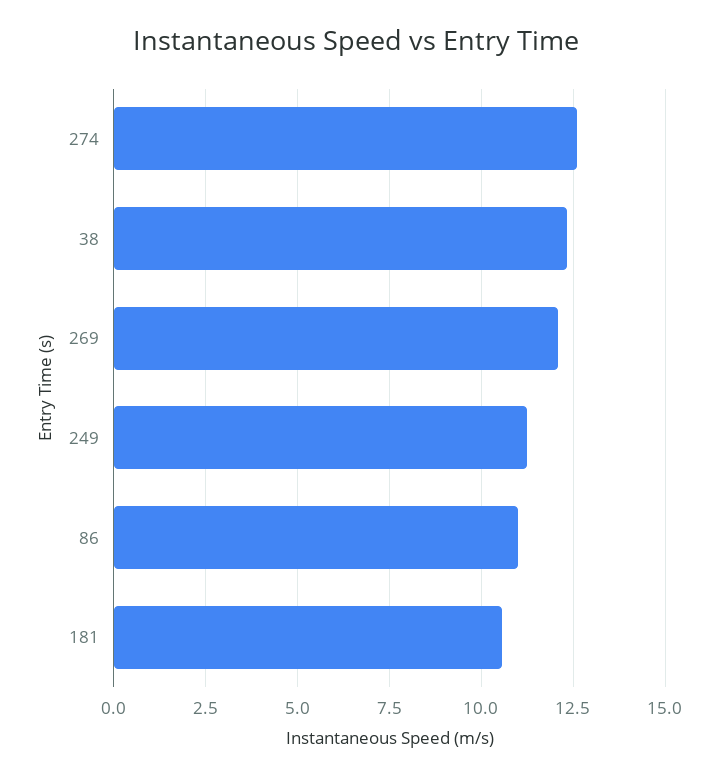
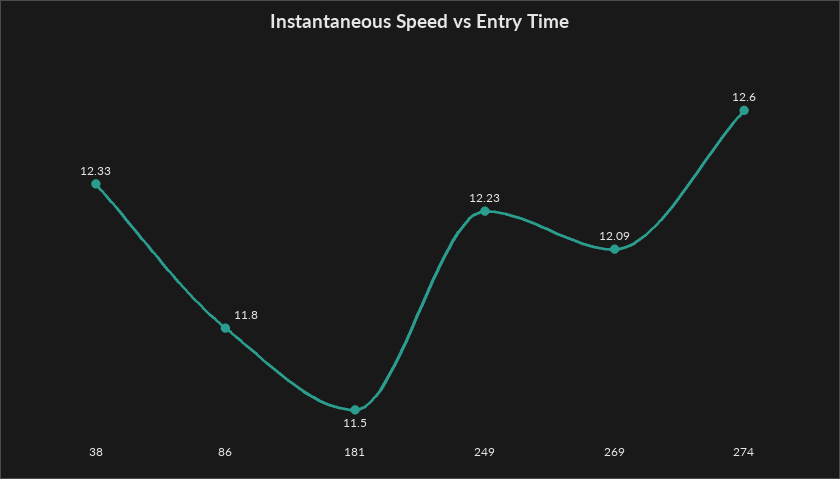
  {
    "274": 12.6,
    "38": 12.33,
    "269": 12.09,
-   "249": 11.25,
+   "249": 12.23,
-   "86": 11,
+   "86": 11.8,
-   "181": 10.5
+   "181": 11.5
  }

